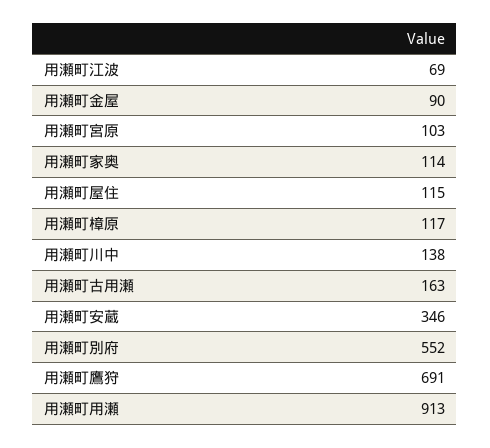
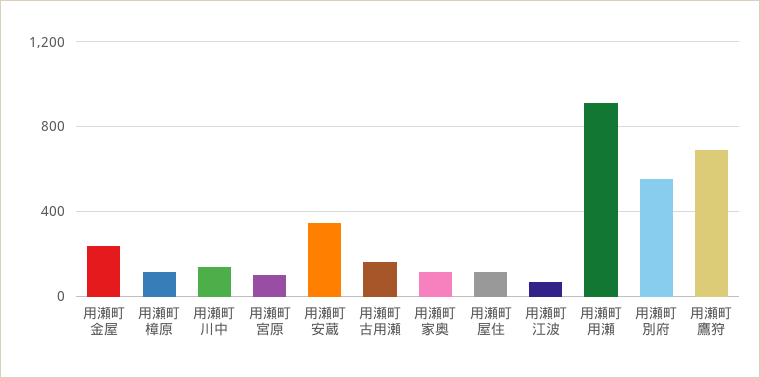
  {
    "用瀬町江波": 69,
-   "用瀬町金屋": 90,
+   "用瀬町金屋": 250,
    "用瀬町宮原": 103,
    "用瀬町家奥": 114,
    "用瀬町屋住": 115,
    "用瀬町樟原": 117,
    "用瀬町川中": 138,
    "用瀬町古用瀬": 163,
    "用瀬町安蔵": 346,
    "用瀬町別府": 552,
    "用瀬町鷹狩": 691,
    "用瀬町用瀬": 913
  }

